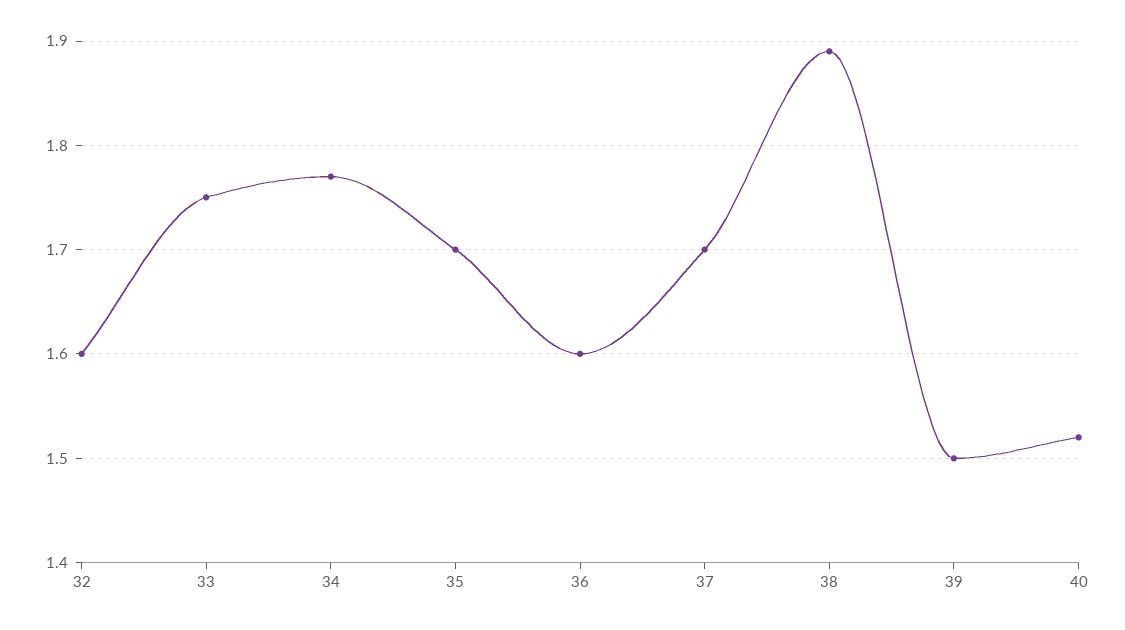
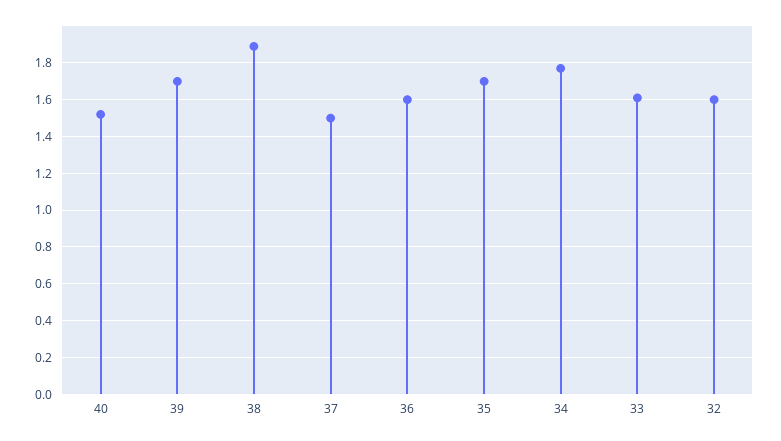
  {
    "32": 1.6,
-   "33": 1.75,
+   "33": 1.6,
    "34": 1.77,
    "35": 1.7,
    "36": 1.6,
-   "37": 1.7,
+   "37": 1.5,
    "38": 1.89,
-   "39": 1.5,
+   "39": 1.7,
    "40": 1.52
  }

